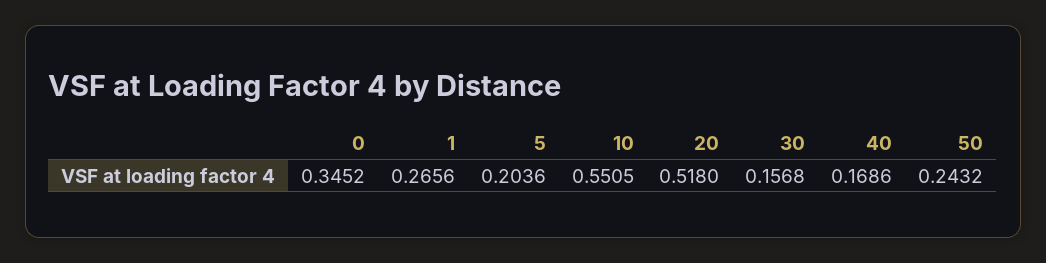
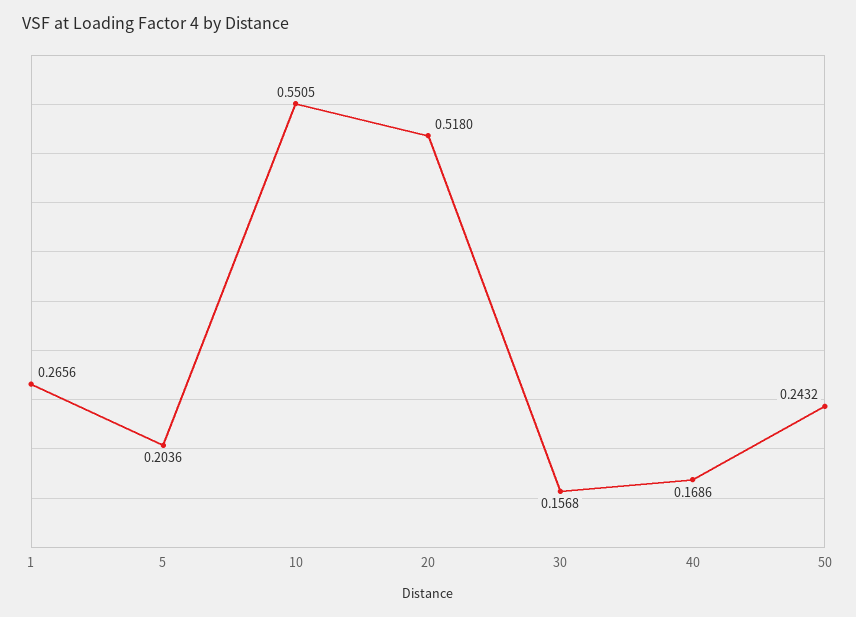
  {
-   "0": 0.3452,
    "1": 0.2656,
    "5": 0.2036,
    "10": 0.5505,
    "20": 0.518,
    "30": 0.1568,
    "40": 0.1686,
    "50": 0.2432
  }

